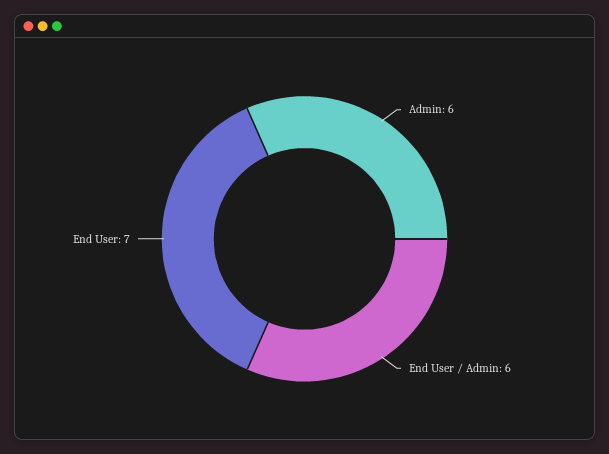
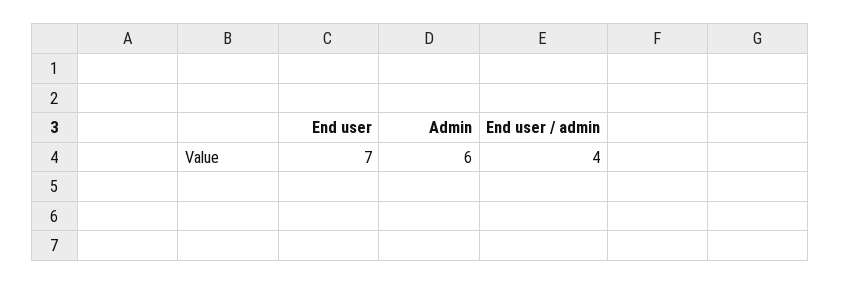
  {
    "Admin": 6,
-   "End User / Admin": 6,
+   "End User / Admin": 4,
    "End User": 7
  }

